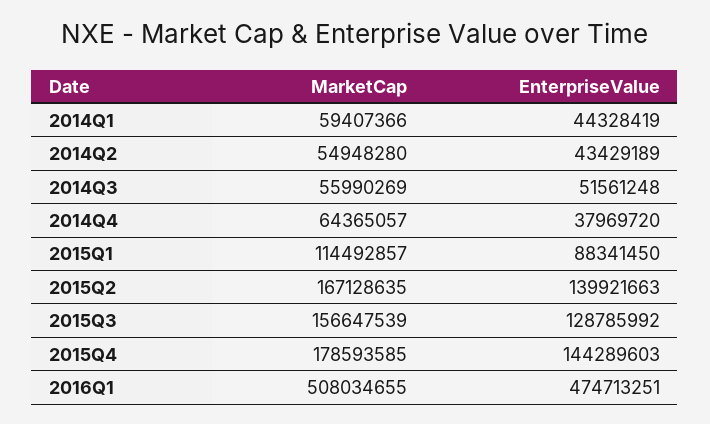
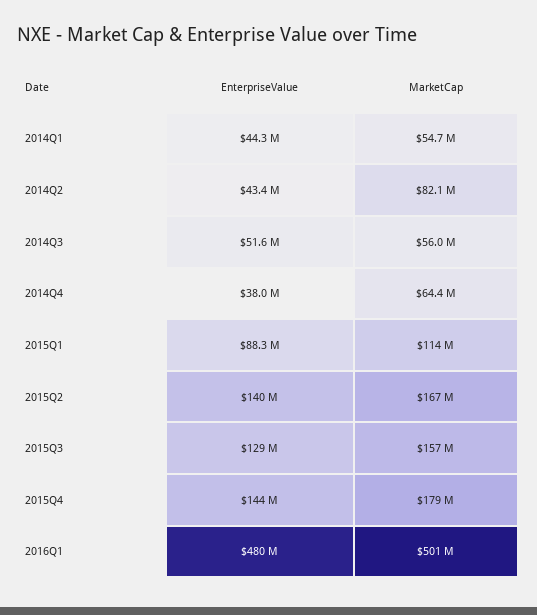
  {
    "MarketCap": {
-     "2014Q1": 59407366,
+     "2014Q1": 54700000,
-     "2014Q2": 54948280,
+     "2014Q2": 82100000,
      "2014Q3": 55990269,
      "2014Q4": 64365057,
      "2015Q1": 114492857,
      "2015Q2": 167128635,
      "2015Q3": 156647539,
      "2015Q4": 178593585,
-     "2016Q1": 508034655
+     "2016Q1": 501000000
    },
    "EnterpriseValue": {
      "2014Q1": 44328419,
      "2014Q2": 43429189,
      "2014Q3": 51561248,
      "2014Q4": 37969720,
      "2015Q1": 88341450,
      "2015Q2": 139921663,
      "2015Q3": 128785992,
      "2015Q4": 144289603,
-     "2016Q1": 474713251
+     "2016Q1": 480000000
    }
  }

